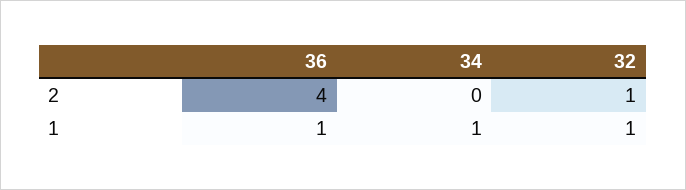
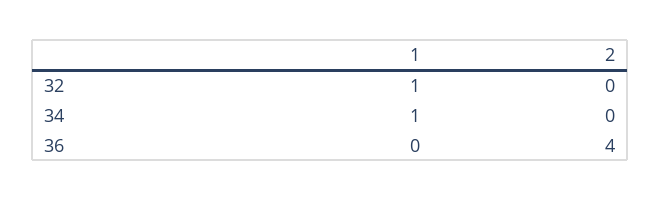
  {
    "36": {
      "2": 4,
-     "1": 1
+     "1": 0
    },
    "34": {
      "2": 0,
      "1": 1
    },
    "32": {
-     "2": 1,
+     "2": 0,
      "1": 1
    }
  }

